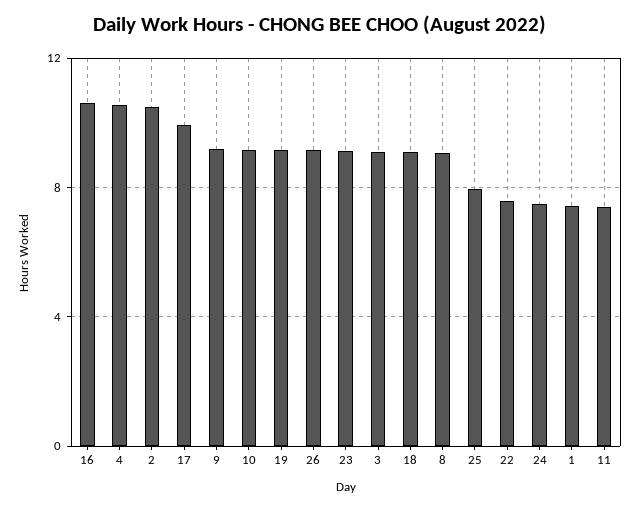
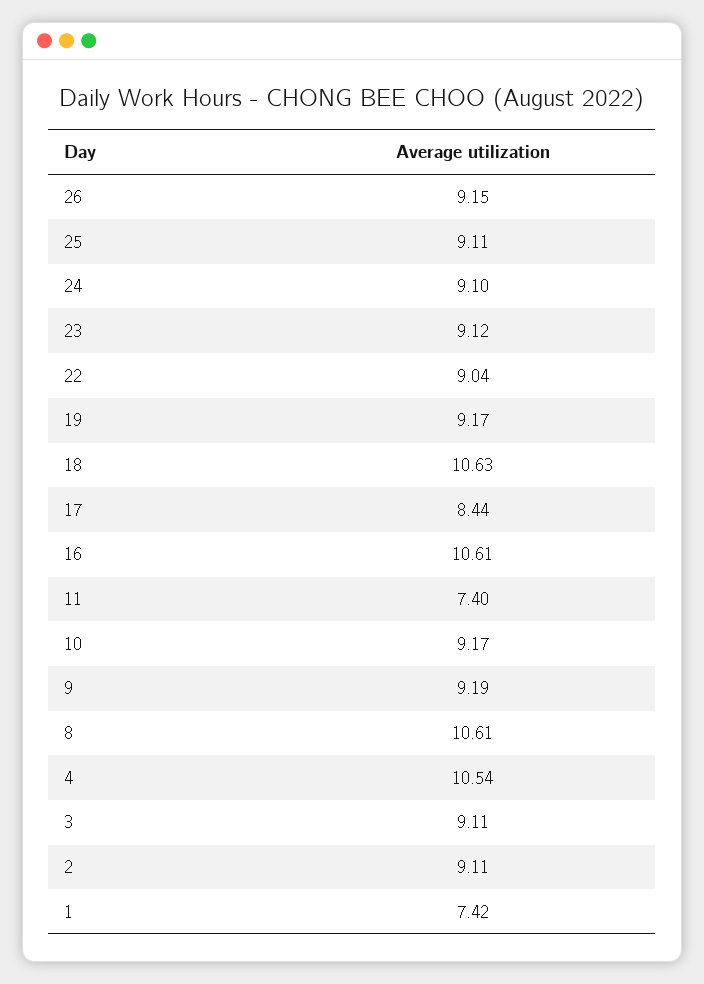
  {
    "16": 10.61,
    "4": 10.54,
-   "2": 10.5,
+   "2": 9.11,
-   "17": 10,
+   "17": 8.44,
    "9": 9.19,
    "10": 9.17,
    "19": 9.17,
    "26": 9.15,
    "23": 9.12,
    "3": 9.11,
-   "18": 9,
+   "18": 10.63,
-   "8": 9,
+   "8": 10.61,
-   "25": 8,
+   "25": 9.11,
-   "22": 7.5,
+   "22": 9.04,
-   "24": 7.5,
+   "24": 9.1,
    "1": 7.42,
    "11": 7.4
  }

